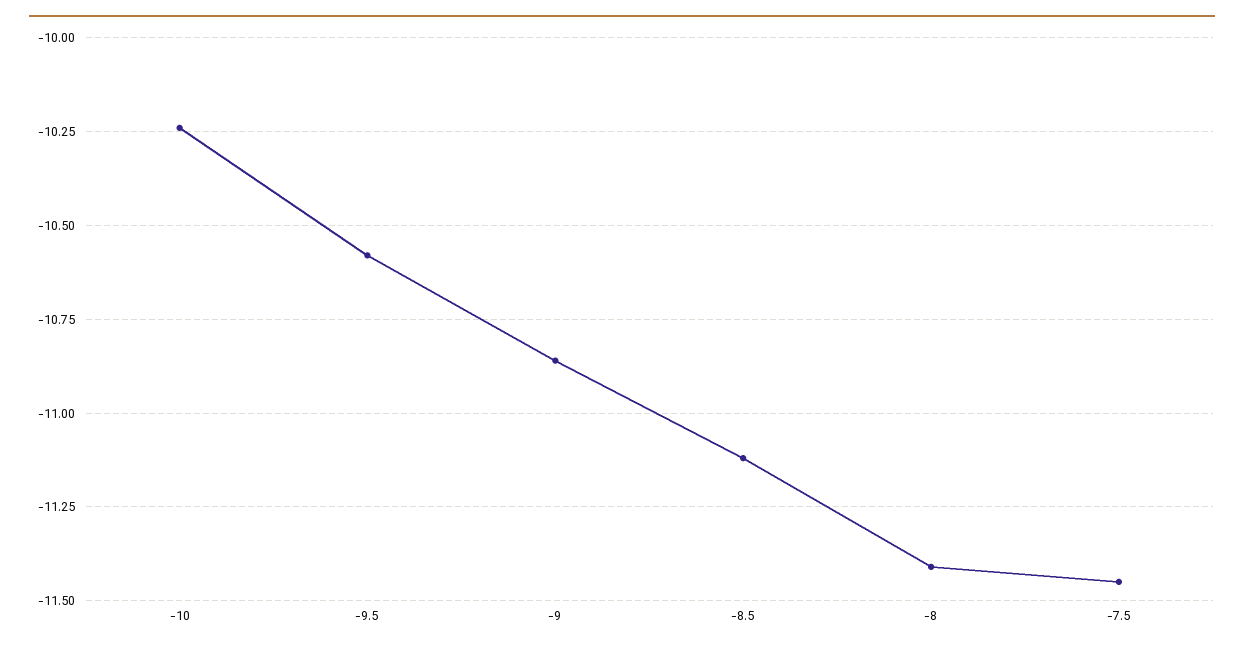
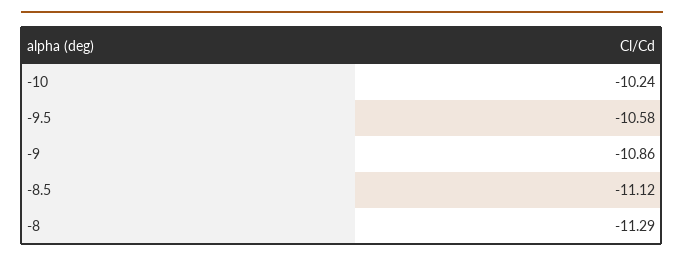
  {
    "-10": -10.24,
    "-9.5": -10.58,
    "-9": -10.86,
    "-8.5": -11.12,
-   "-8": -11.4,
+   "-8": -11.29
-   "-7.5": -11.45
  }

